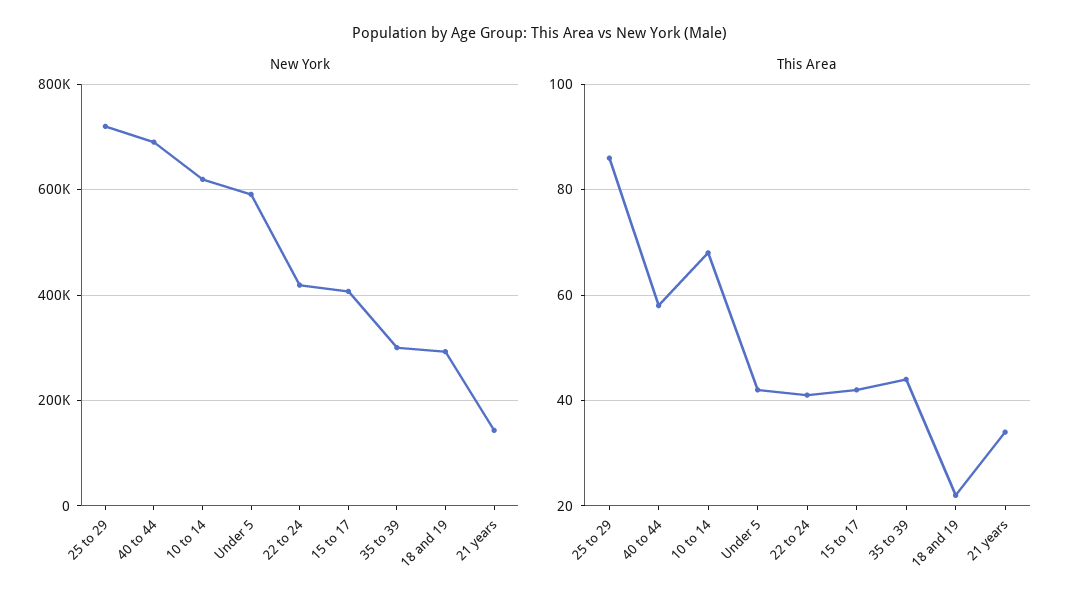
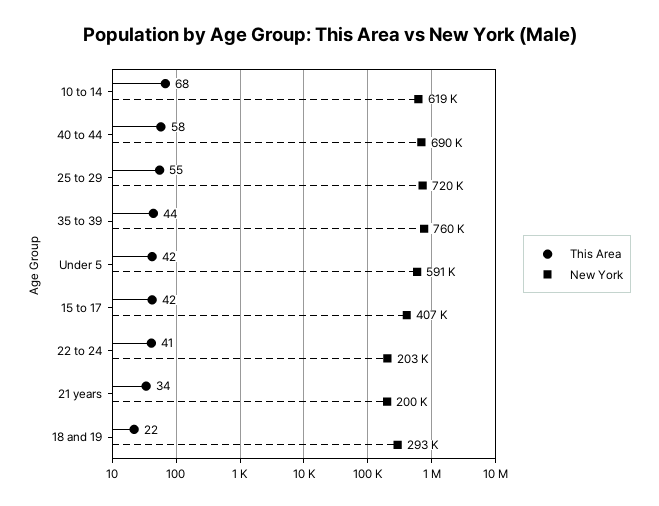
  {
    "New York": {
      "25 to 29": 720000,
      "40 to 44": 690000,
      "10 to 14": 619000,
      "Under 5": 591000,
-     "22 to 24": 420000,
+     "22 to 24": 203000,
      "15 to 17": 407000,
-     "35 to 39": 300000,
+     "35 to 39": 760000,
      "18 and 19": 293000,
-     "21 years": 140000
+     "21 years": 200000
    },
    "This Area": {
-     "25 to 29": 85,
+     "25 to 29": 55,
      "40 to 44": 58,
      "10 to 14": 68,
      "Under 5": 42,
      "22 to 24": 41,
      "15 to 17": 42,
      "35 to 39": 44,
      "18 and 19": 22,
      "21 years": 34
    }
  }

